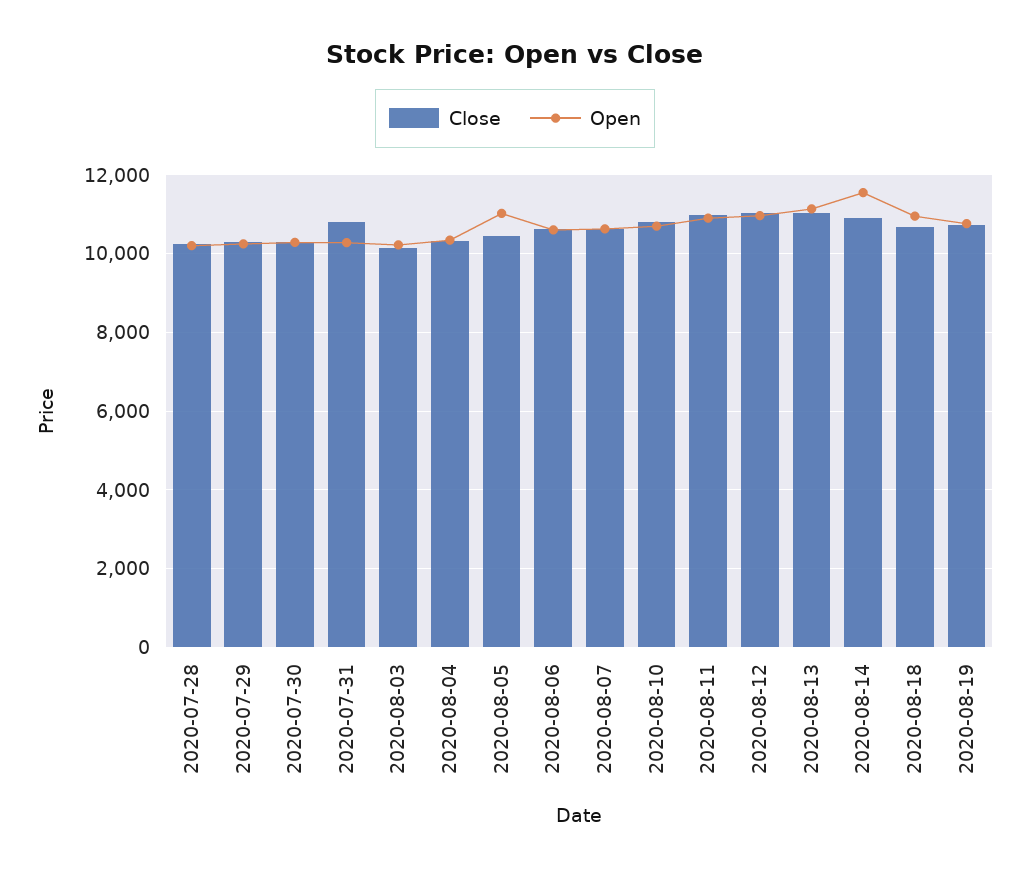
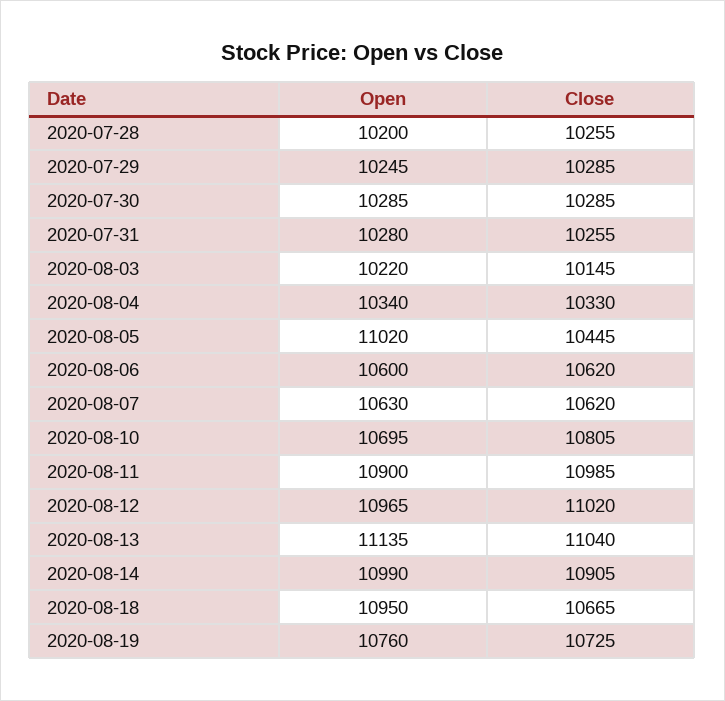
  {
    "Close": {
      "2020-07-28": 10255,
      "2020-07-29": 10285,
      "2020-07-30": 10285,
-     "2020-07-31": 10800,
+     "2020-07-31": 10255,
      "2020-08-03": 10145,
      "2020-08-04": 10330,
      "2020-08-05": 10445,
      "2020-08-06": 10620,
      "2020-08-07": 10620,
      "2020-08-10": 10805,
      "2020-08-11": 10985,
      "2020-08-12": 11020,
      "2020-08-13": 11040,
      "2020-08-14": 10905,
      "2020-08-18": 10665,
      "2020-08-19": 10725
    },
    "Open": {
      "2020-07-28": 10200,
      "2020-07-29": 10245,
      "2020-07-30": 10285,
      "2020-07-31": 10280,
      "2020-08-03": 10220,
      "2020-08-04": 10340,
      "2020-08-05": 11020,
      "2020-08-06": 10600,
      "2020-08-07": 10630,
      "2020-08-10": 10695,
      "2020-08-11": 10900,
      "2020-08-12": 10965,
      "2020-08-13": 11135,
-     "2020-08-14": 11600,
+     "2020-08-14": 10990,
      "2020-08-18": 10950,
      "2020-08-19": 10760
    }
  }

